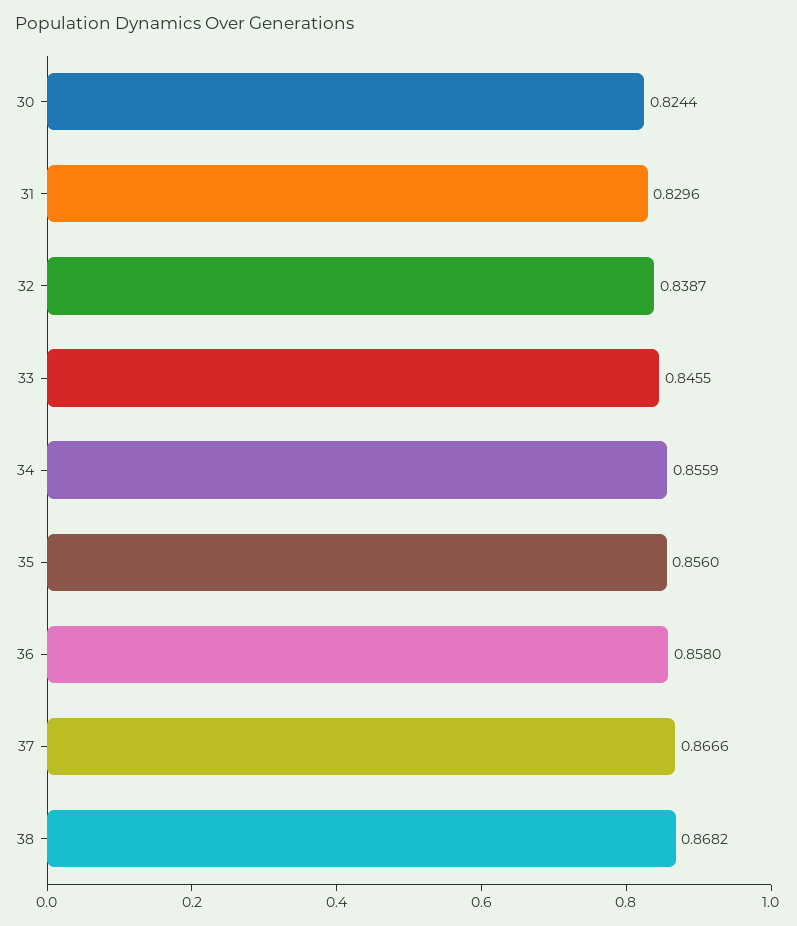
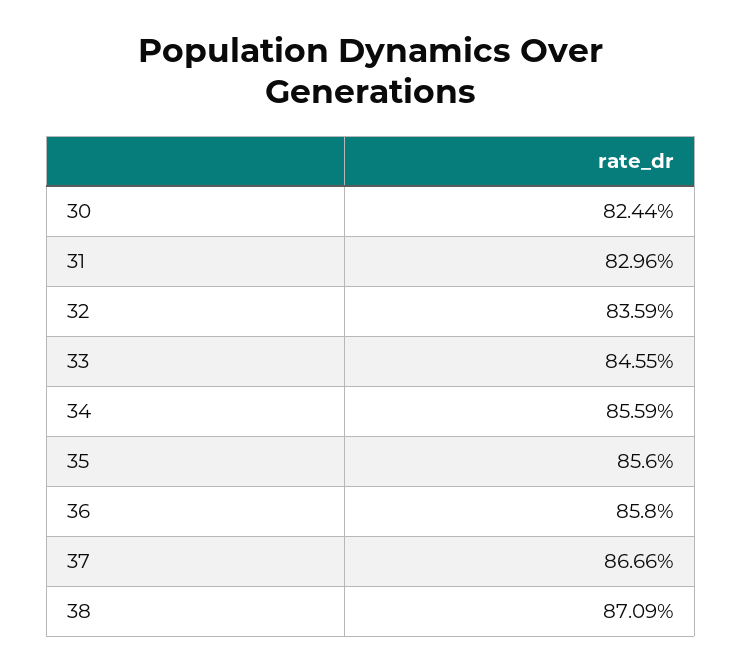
  {
    "30": 0.8244,
    "31": 0.8296,
-   "32": 0.8387,
+   "32": 0.8359,
    "33": 0.8455,
    "34": 0.8559,
    "35": 0.856,
    "36": 0.858,
    "37": 0.8666,
-   "38": 0.8682
+   "38": 0.8709
  }

